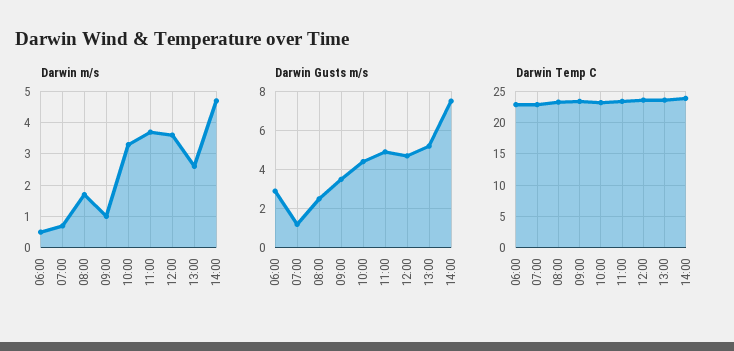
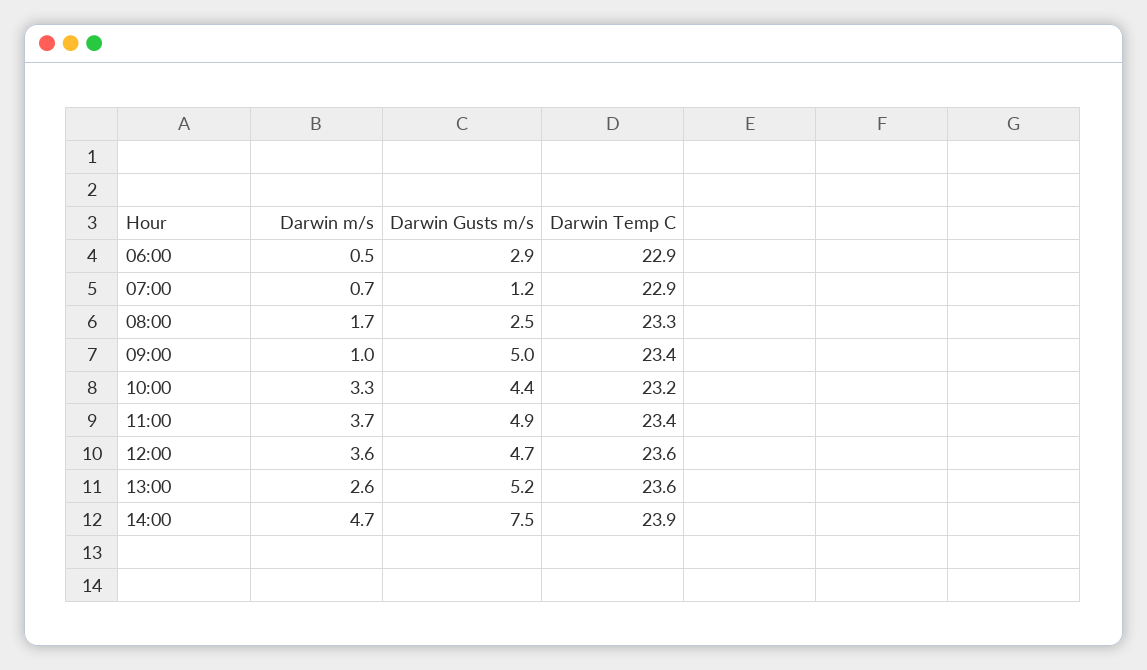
  {
    "Darwin m/s": {
      "06:00": 0.5,
      "07:00": 0.7,
      "08:00": 1.7,
      "09:00": 1,
      "10:00": 3.3,
      "11:00": 3.7,
      "12:00": 3.6,
      "13:00": 2.6,
      "14:00": 4.7
    },
    "Darwin Gusts m/s": {
      "06:00": 2.9,
      "07:00": 1.2,
      "08:00": 2.5,
-     "09:00": 3.5,
+     "09:00": 5,
      "10:00": 4.4,
      "11:00": 4.9,
      "12:00": 4.7,
      "13:00": 5.2,
      "14:00": 7.5
    },
    "Darwin Temp C": {
      "06:00": 22.9,
      "07:00": 22.9,
      "08:00": 23.3,
      "09:00": 23.4,
      "10:00": 23.2,
      "11:00": 23.4,
      "12:00": 23.6,
      "13:00": 23.6,
      "14:00": 23.9
    }
  }

